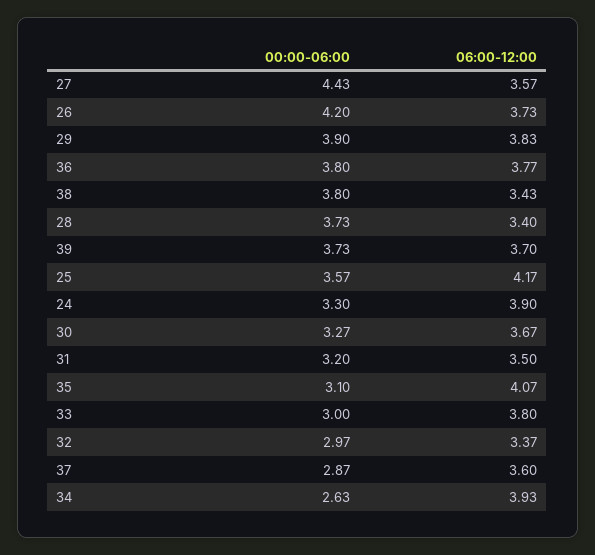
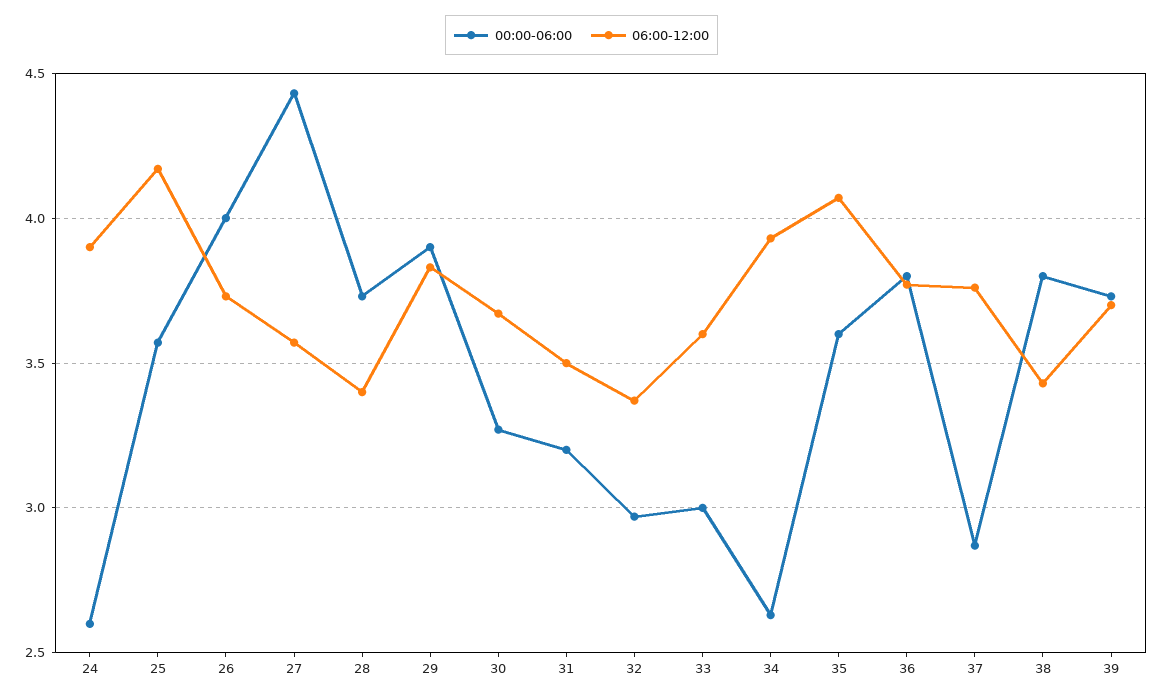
  {
    "00:00-06:00": {
      "27": 4.43,
-     "26": 4.2,
+     "26": 4,
      "29": 3.9,
      "36": 3.8,
      "38": 3.8,
      "28": 3.73,
      "39": 3.73,
      "25": 3.57,
-     "24": 3.3,
+     "24": 2.6,
      "30": 3.27,
      "31": 3.2,
-     "35": 3.1,
+     "35": 3.6,
      "33": 3,
      "32": 2.97,
      "37": 2.87,
      "34": 2.63
    },
    "06:00-12:00": {
      "27": 3.57,
      "26": 3.73,
      "29": 3.83,
      "36": 3.77,
      "38": 3.43,
      "28": 3.4,
      "39": 3.7,
      "25": 4.17,
      "24": 3.9,
      "30": 3.67,
      "31": 3.5,
      "35": 4.07,
-     "33": 3.8,
+     "33": 3.6,
      "32": 3.37,
-     "37": 3.6,
+     "37": 3.75,
      "34": 3.93
    }
  }

